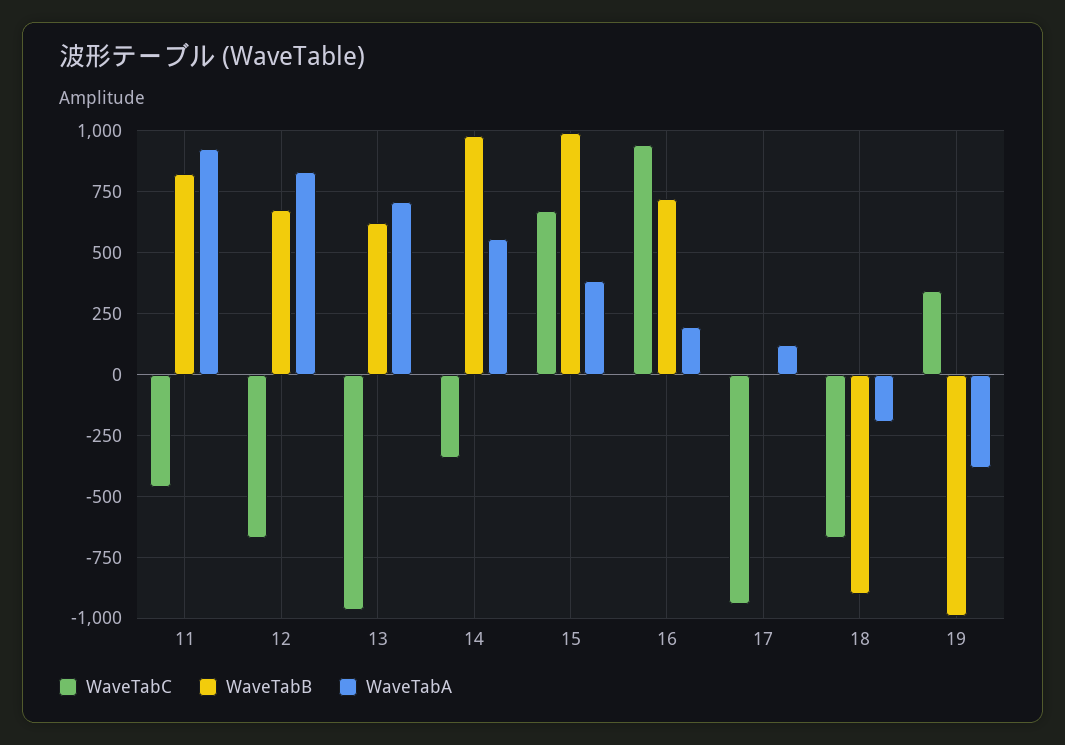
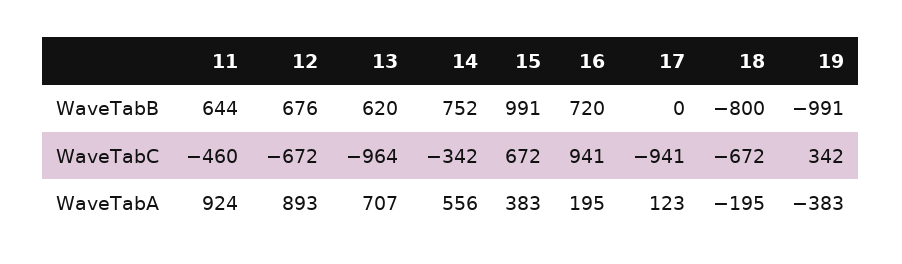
  {
    "WaveTabC": {
      "11": -460,
      "12": -672,
      "13": -964,
      "14": -342,
      "15": 672,
      "16": 941,
      "17": -941,
      "18": -672,
      "19": 342
    },
    "WaveTabB": {
-     "11": 825,
+     "11": 644,
      "12": 676,
      "13": 620,
-     "14": 975,
+     "14": 752,
      "15": 991,
      "16": 720,
      "17": 0,
-     "18": -900,
+     "18": -800,
      "19": -991
    },
    "WaveTabA": {
      "11": 924,
-     "12": 825,
+     "12": 893,
      "13": 707,
      "14": 556,
      "15": 383,
      "16": 195,
      "17": 123,
      "18": -195,
      "19": -383
    }
  }

